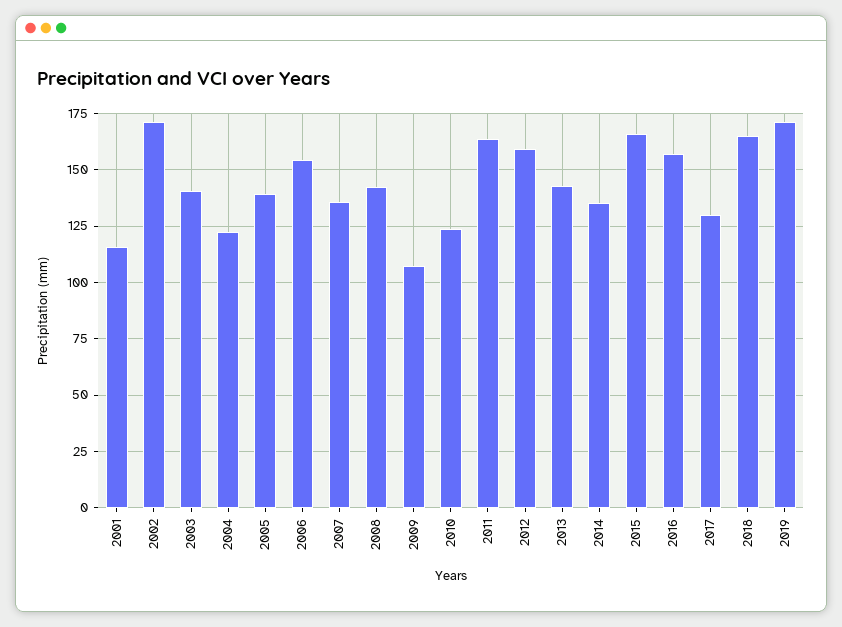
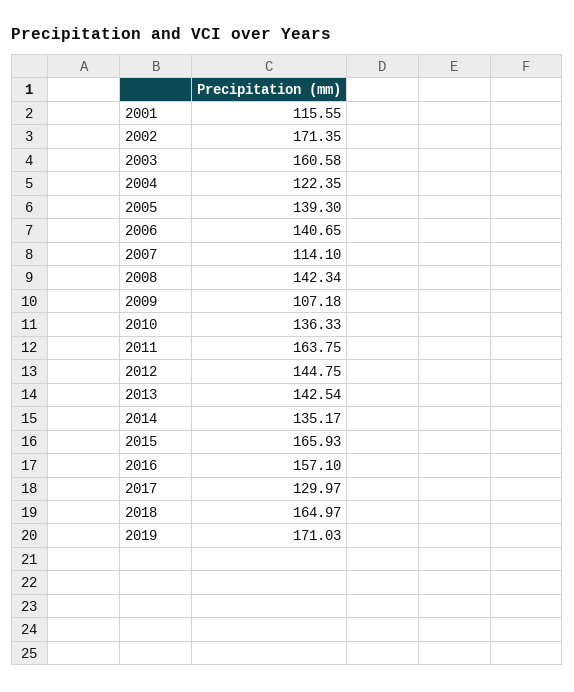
  {
    "2001": 115.55,
    "2002": 171.35,
-   "2003": 140,
+   "2003": 160.58,
    "2004": 122.35,
    "2005": 139.3,
-   "2006": 155,
+   "2006": 140.65,
-   "2007": 135,
+   "2007": 114.1,
    "2008": 142.34,
    "2009": 107.18,
-   "2010": 125,
+   "2010": 136.33,
    "2011": 163.75,
-   "2012": 160,
+   "2012": 144.75,
    "2013": 142.54,
    "2014": 135.17,
    "2015": 165.93,
    "2016": 157.1,
    "2017": 129.97,
    "2018": 164.97,
    "2019": 171.03
  }

